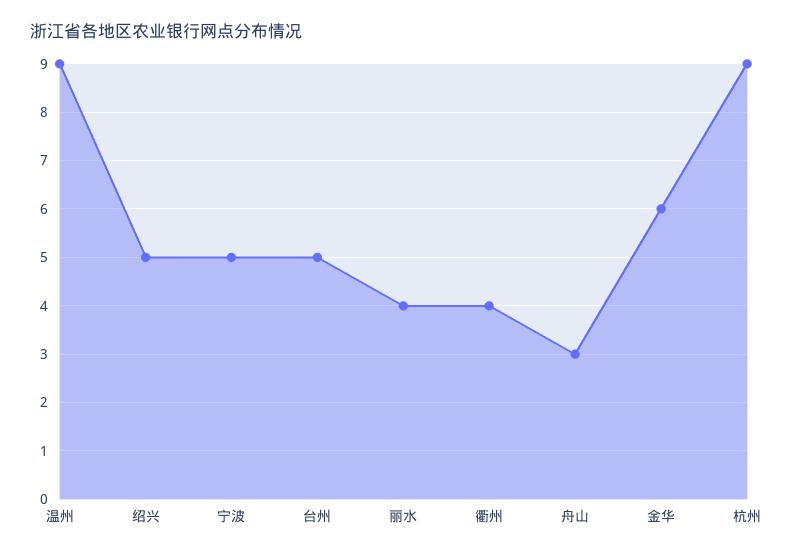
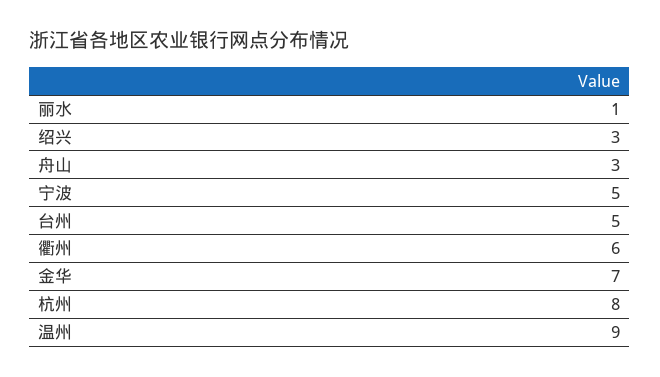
  {
    "温州": 9,
-   "绍兴": 5,
+   "绍兴": 3,
    "宁波": 5,
    "台州": 5,
-   "丽水": 4,
+   "丽水": 1,
-   "衢州": 4,
+   "衢州": 6,
    "舟山": 3,
-   "金华": 6,
+   "金华": 7,
-   "杭州": 9
+   "杭州": 8
  }

